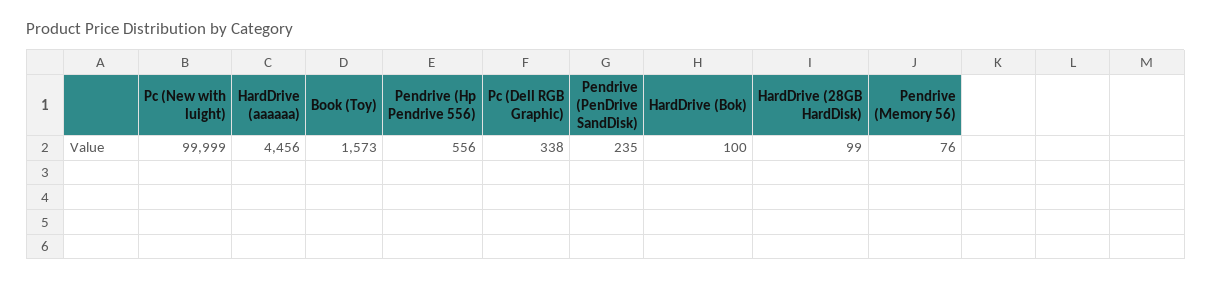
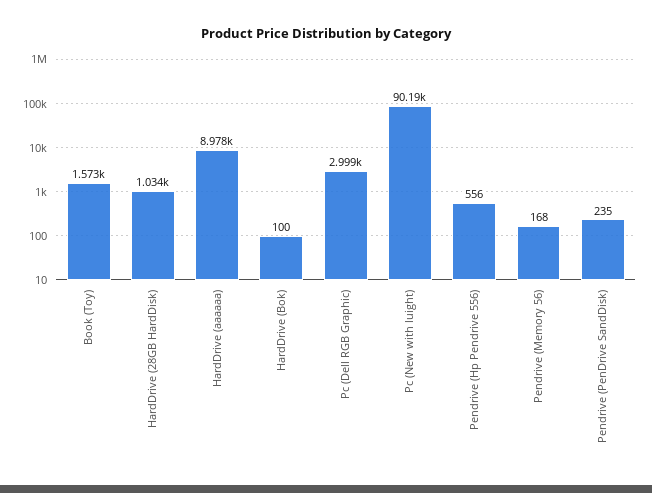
  {
-   "Pc (New with luight)": 99999,
+   "Pc (New with luight)": 90190,
-   "HardDrive (aaaaaa)": 4456,
+   "HardDrive (aaaaaa)": 8978,
    "Book (Toy)": 1573,
    "Pendrive (Hp Pendrive 556)": 556,
-   "Pc (Dell RGB Graphic)": 338,
+   "Pc (Dell RGB Graphic)": 2999,
    "Pendrive (PenDrive SandDisk)": 235,
    "HardDrive (Bok)": 100,
-   "HardDrive (28GB HardDisk)": 99,
+   "HardDrive (28GB HardDisk)": 1034,
-   "Pendrive (Memory 56)": 76
+   "Pendrive (Memory 56)": 168
  }

